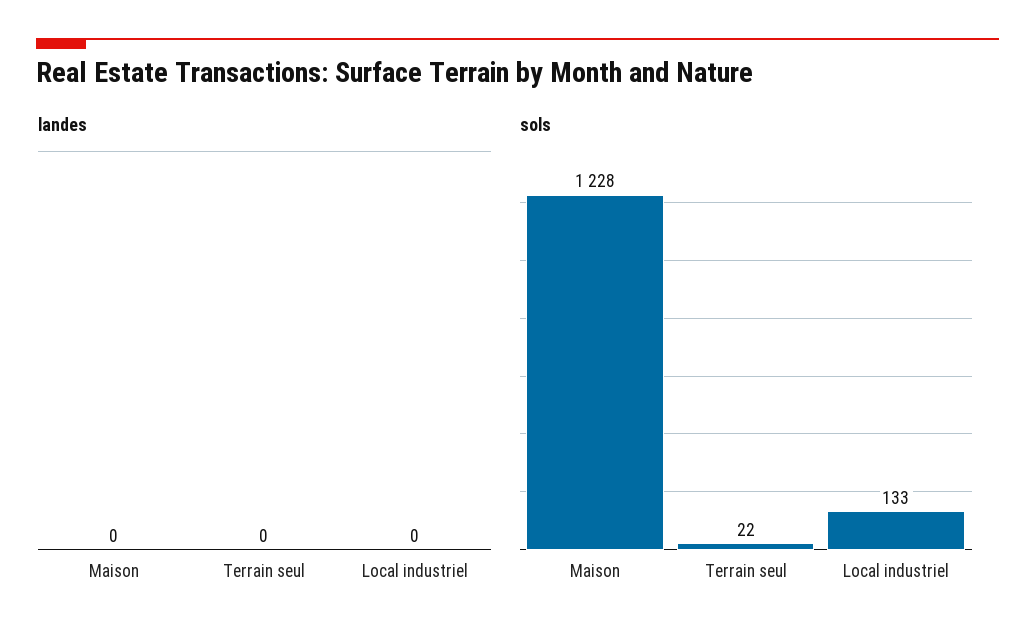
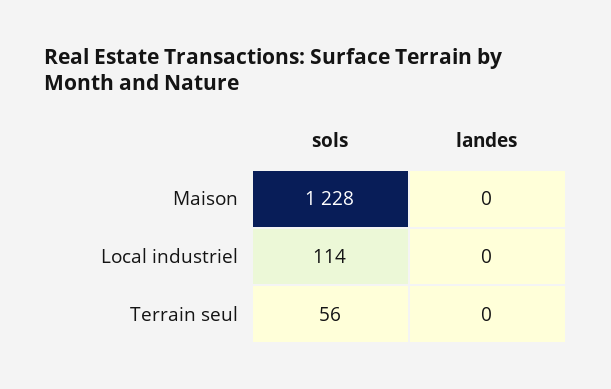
  {
    "landes": {
      "Maison": 0,
      "Terrain seul": 0,
      "Local industriel": 0
    },
    "sols": {
      "Maison": 1228,
-     "Terrain seul": 22,
+     "Terrain seul": 56,
-     "Local industriel": 133
+     "Local industriel": 114
    }
  }

